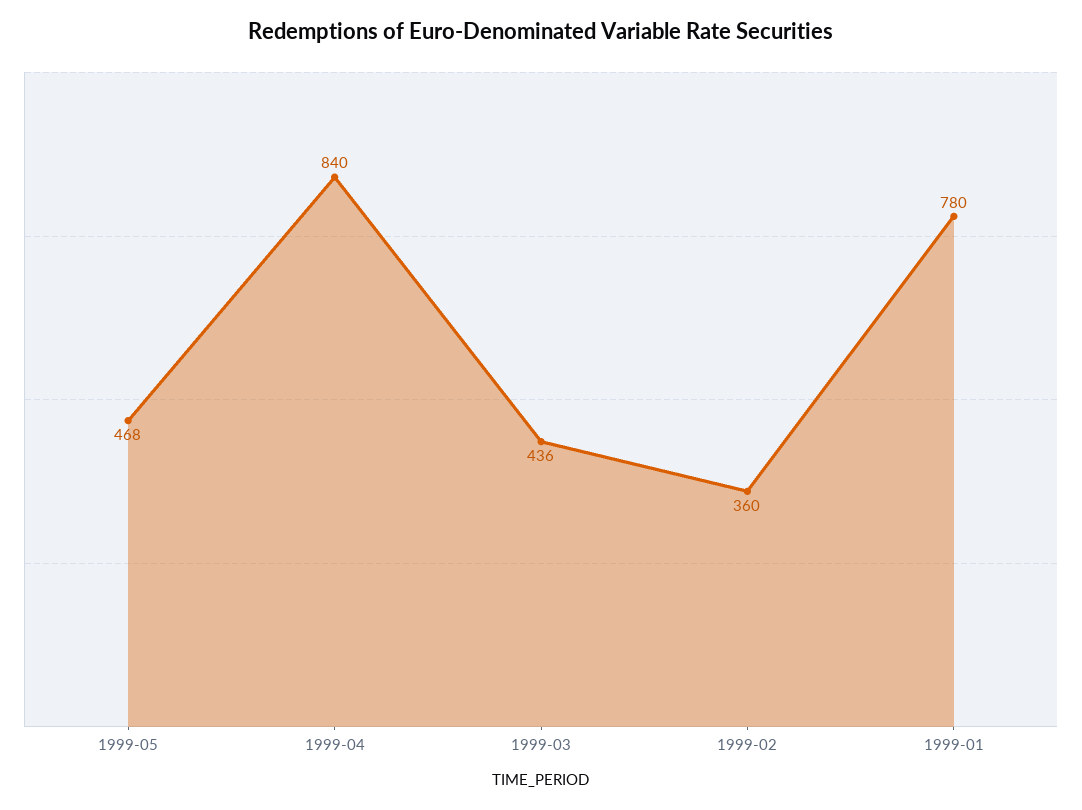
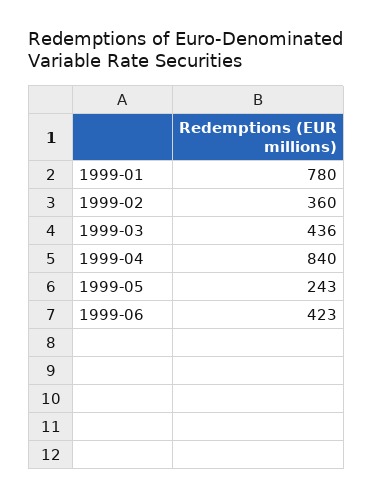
  {
-   "1999-05": 468,
+   "1999-05": 243,
    "1999-04": 840,
    "1999-03": 436,
    "1999-02": 360,
-   "1999-01": 780
+   "1999-01": 780,
+   "1999-06": 423
  }

